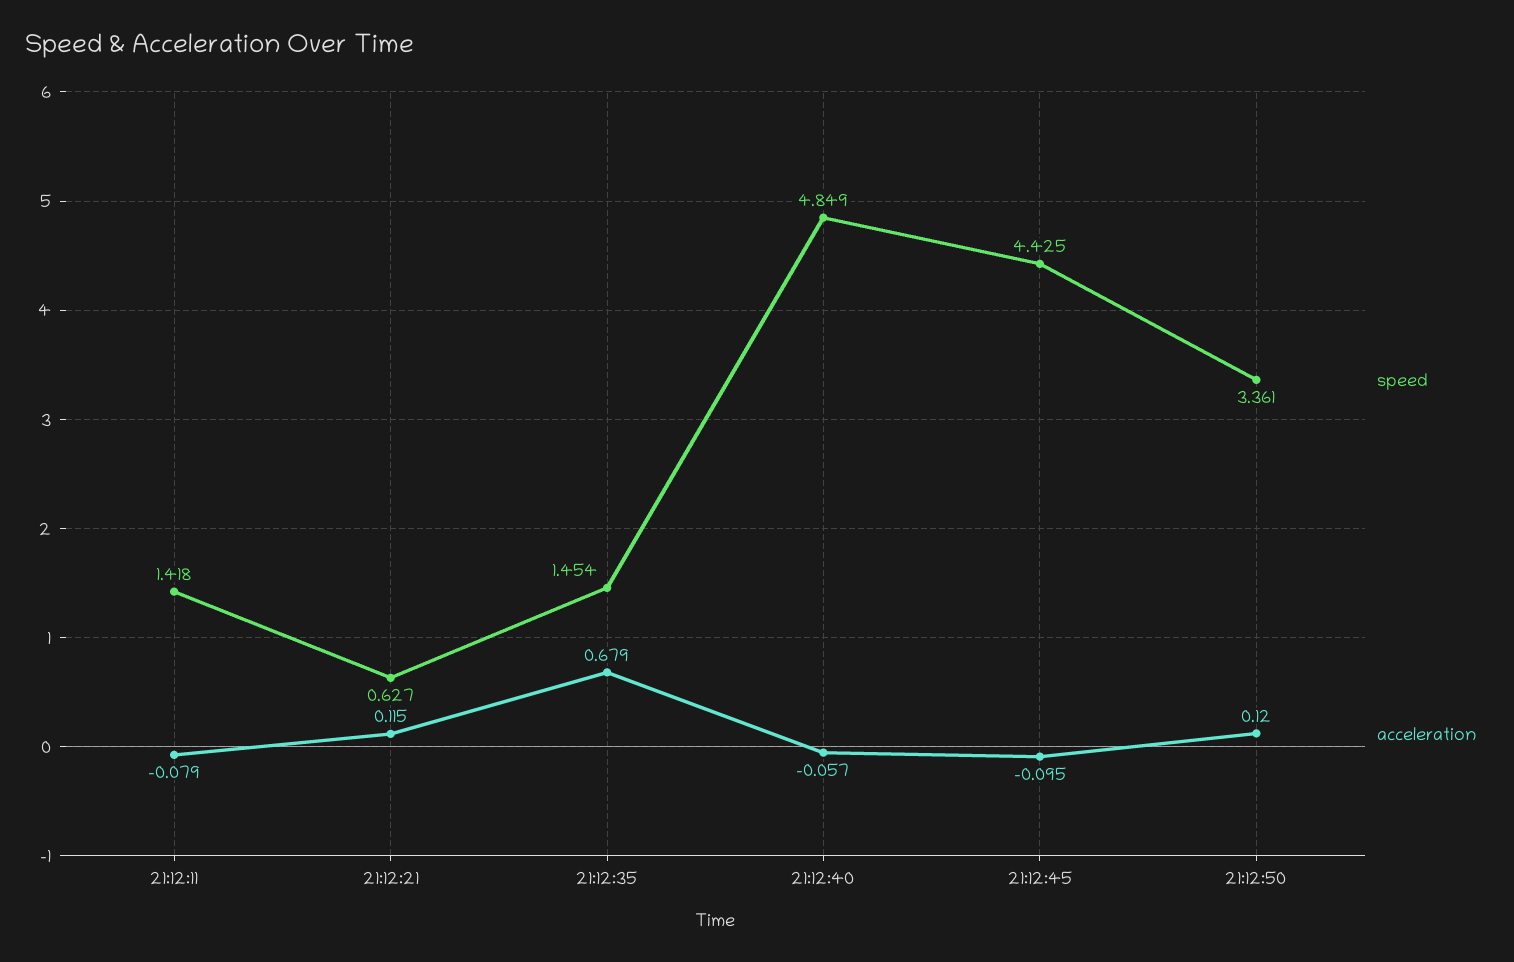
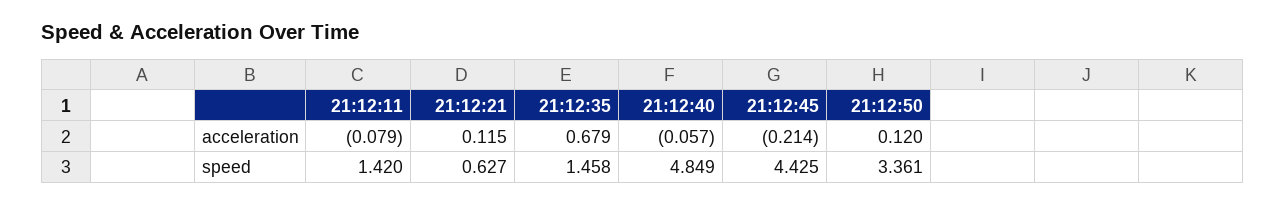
  {
    "speed": {
-     "21:12:11": 1.418,
+     "21:12:11": 1.42,
      "21:12:21": 0.627,
-     "21:12:35": 1.454,
+     "21:12:35": 1.458,
      "21:12:40": 4.849,
      "21:12:45": 4.425,
      "21:12:50": 3.361
    },
    "acceleration": {
      "21:12:11": -0.079,
      "21:12:21": 0.115,
      "21:12:35": 0.679,
      "21:12:40": -0.057,
-     "21:12:45": -0.095,
+     "21:12:45": -0.214,
      "21:12:50": 0.12
    }
  }

